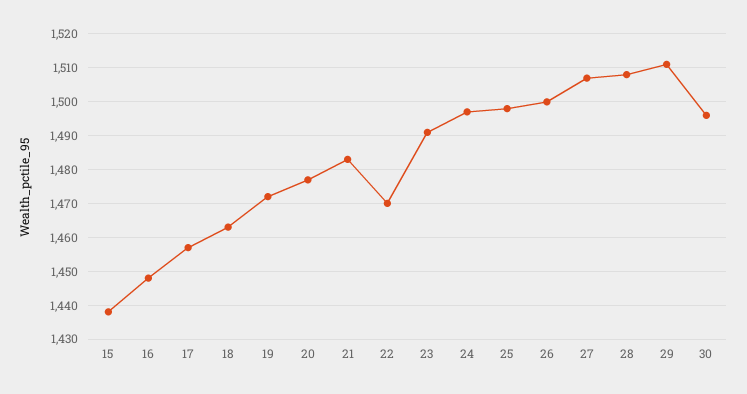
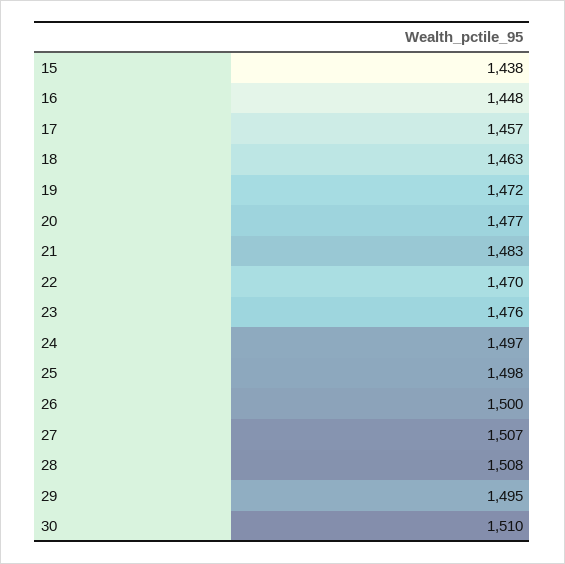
  {
    "15": 1438,
    "16": 1448,
    "17": 1457,
    "18": 1463,
    "19": 1472,
    "20": 1477,
    "21": 1483,
    "22": 1470,
-   "23": 1490,
+   "23": 1476,
    "24": 1497,
    "25": 1498,
    "26": 1500,
    "27": 1507,
    "28": 1508,
-   "29": 1510,
+   "29": 1495,
-   "30": 1495
+   "30": 1510
  }

